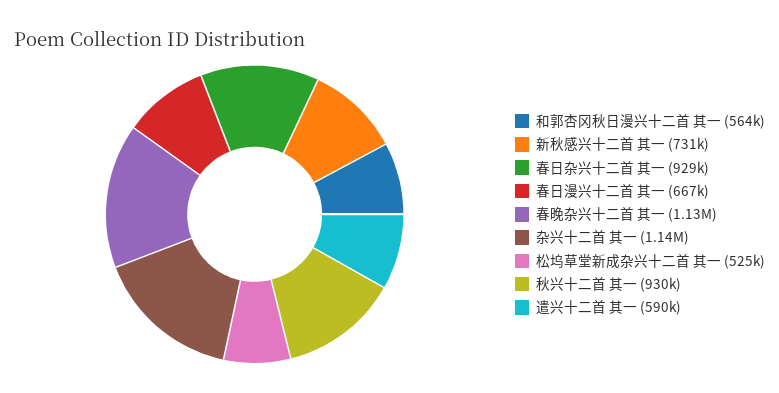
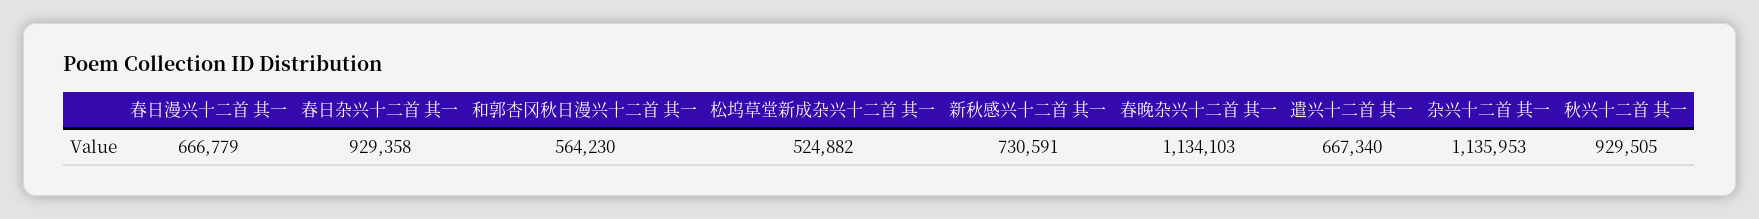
  {
    "和郭杏冈秋日漫兴十二首 其一": 564230,
    "新秋感兴十二首 其一": 730591,
    "春日杂兴十二首 其一": 929358,
    "春日漫兴十二首 其一": 666779,
    "春晚杂兴十二首 其一": 1134103,
    "杂兴十二首 其一": 1135953,
    "松坞草堂新成杂兴十二首 其一": 524882,
    "秋兴十二首 其一": 929505,
-   "遣兴十二首 其一": 590000
+   "遣兴十二首 其一": 667340
  }

